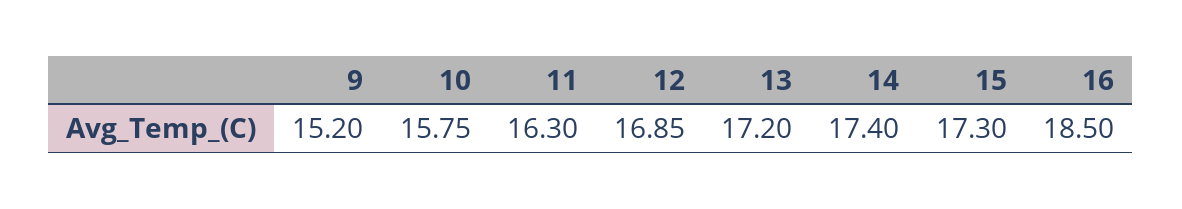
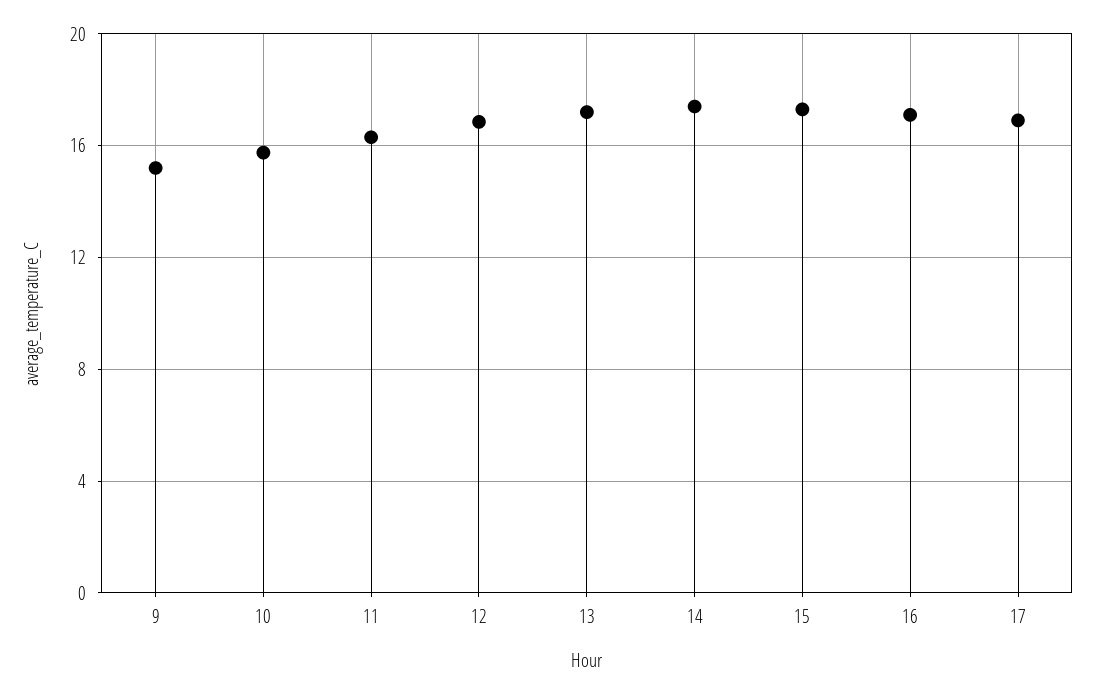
  {
    "9": 15.2,
    "10": 15.75,
    "11": 16.3,
    "12": 16.85,
    "13": 17.2,
    "14": 17.4,
    "15": 17.3,
-   "16": 18.5
+   "16": 17,
+   "17": 17
  }

